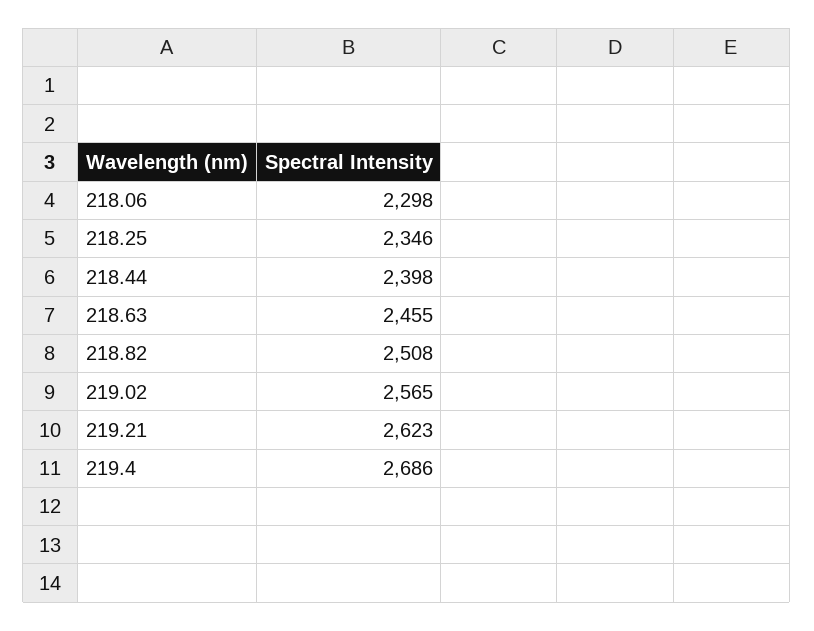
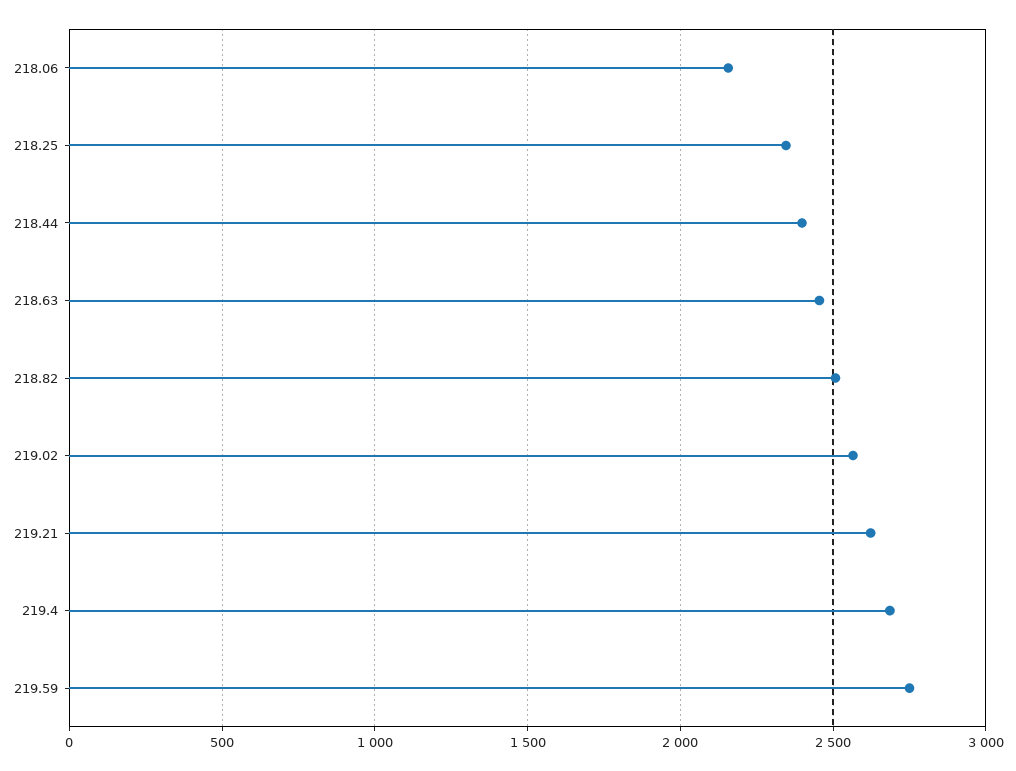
  {
-   "218.06": 2298,
+   "218.06": 2150,
    "218.25": 2346,
    "218.44": 2398,
    "218.63": 2455,
    "218.82": 2508,
    "219.02": 2565,
    "219.21": 2623,
-   "219.4": 2686
+   "219.4": 2686,
+   "219.59": 2750
  }

